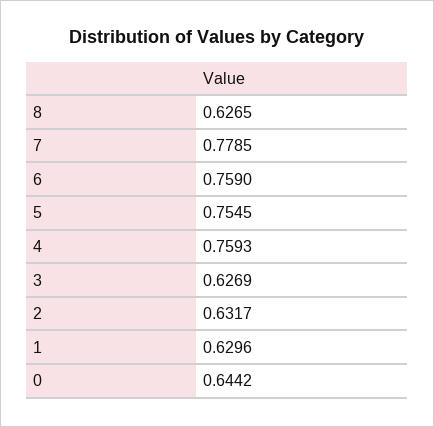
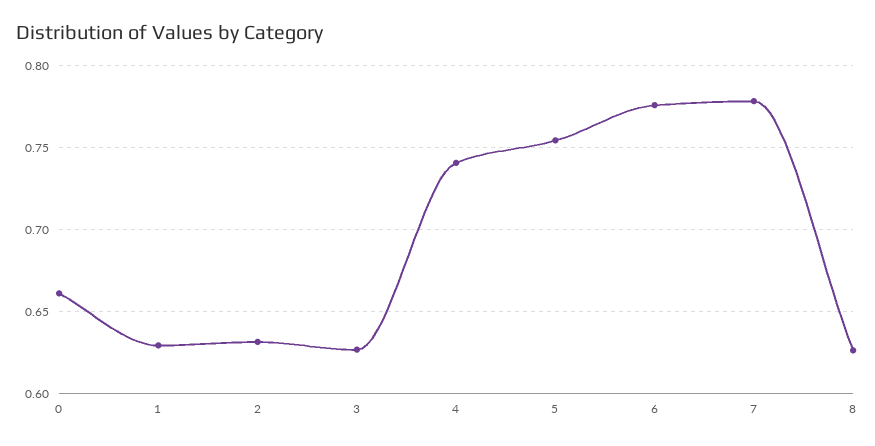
  {
    "8": 0.6265,
    "7": 0.7785,
-   "6": 0.759,
+   "6": 0.775,
    "5": 0.7545,
-   "4": 0.7593,
+   "4": 0.74,
    "3": 0.6269,
    "2": 0.6317,
    "1": 0.6296,
-   "0": 0.6442
+   "0": 0.66
  }

